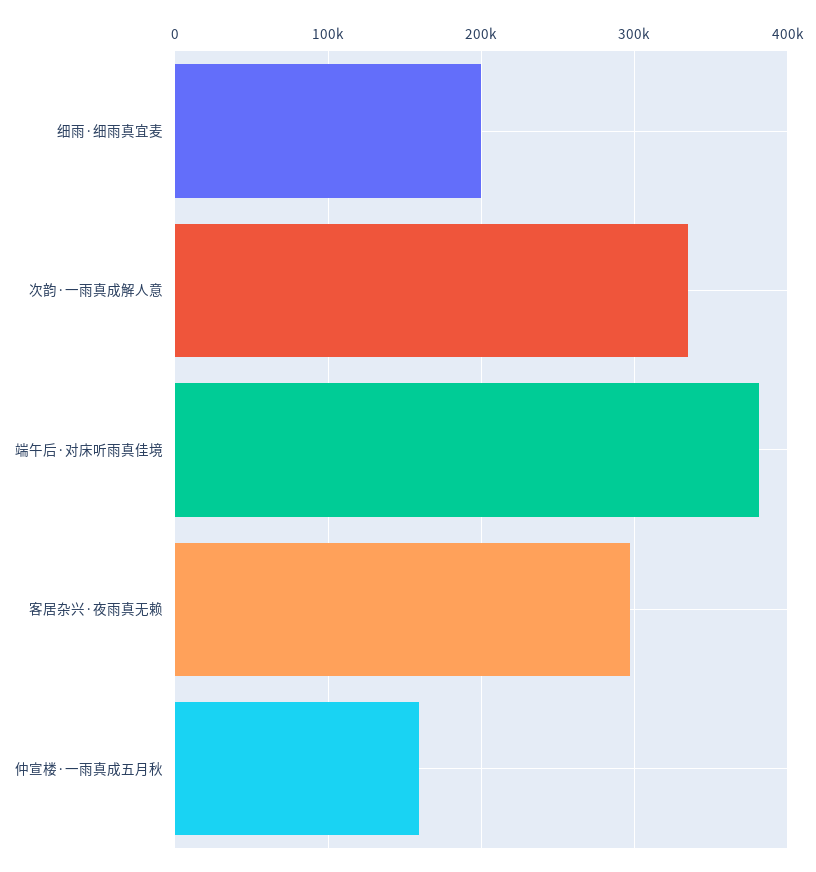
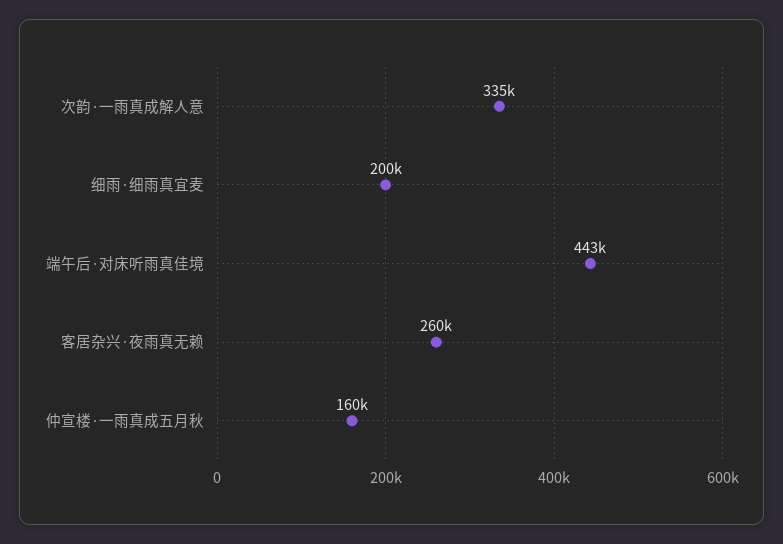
  {
    "细雨·细雨真宜麦": 200000,
    "次韵·一雨真成解人意": 335000,
-   "端午后·对床听雨真佳境": 380000,
+   "端午后·对床听雨真佳境": 443000,
-   "客居杂兴·夜雨真无赖": 300000,
+   "客居杂兴·夜雨真无赖": 260000,
    "仲宣楼·一雨真成五月秋": 160000
  }

